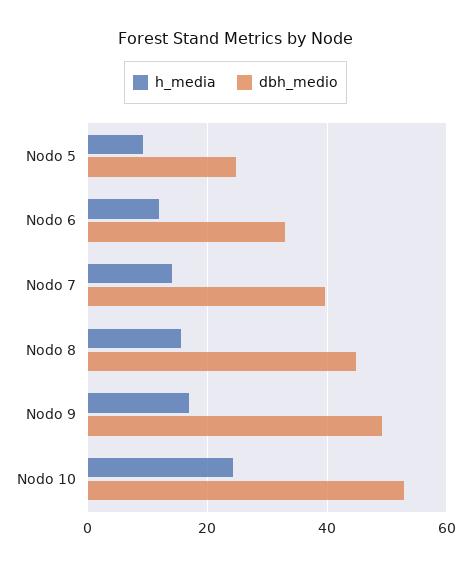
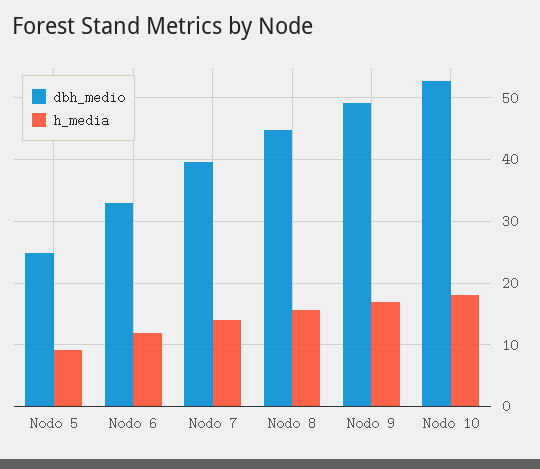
  {
    "h_media": {
      "Nodo 5": 9,
      "Nodo 6": 12,
      "Nodo 7": 14,
      "Nodo 8": 16,
      "Nodo 9": 17,
-     "Nodo 10": 24
+     "Nodo 10": 18
    },
    "dbh_medio": {
      "Nodo 5": 25,
      "Nodo 6": 33,
      "Nodo 7": 40,
      "Nodo 8": 45,
      "Nodo 9": 49,
      "Nodo 10": 53
    }
  }

